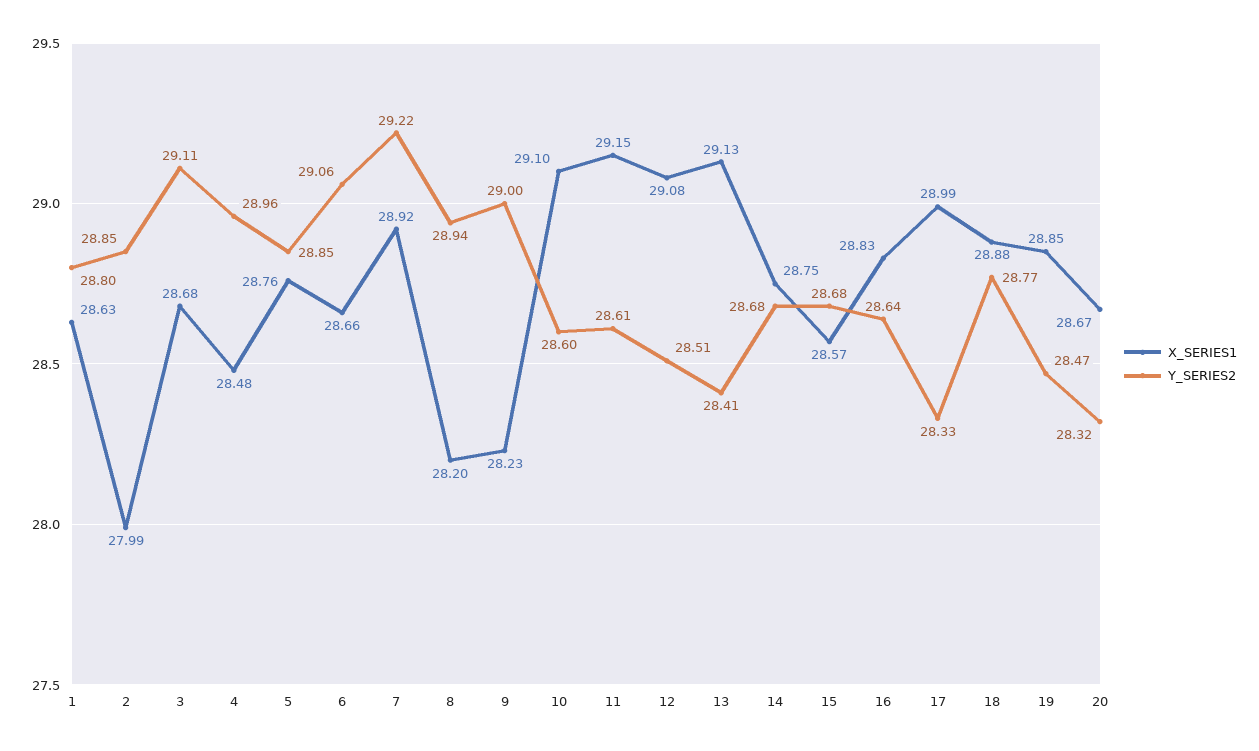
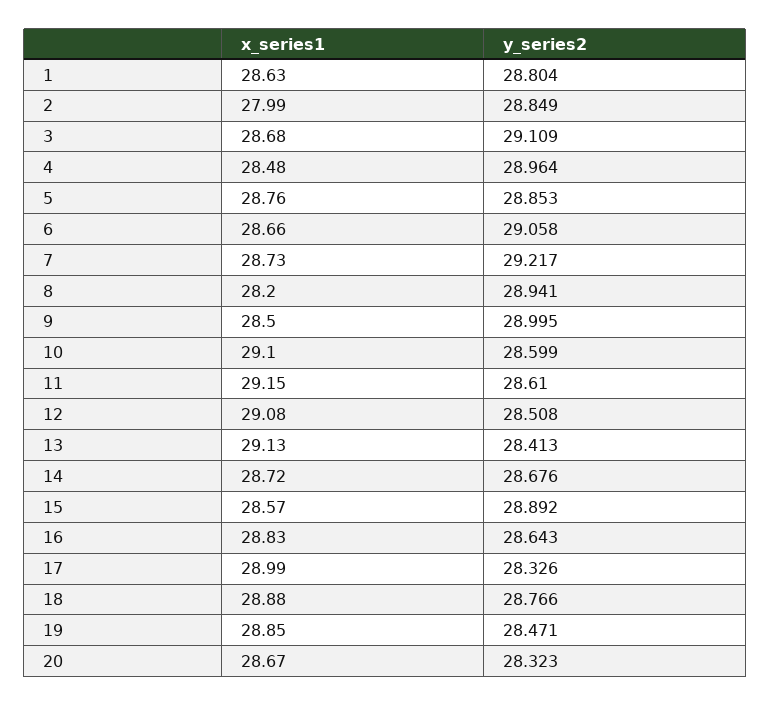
  {
    "X_SERIES1": {
      "1": 28.63,
      "2": 27.99,
      "3": 28.68,
      "4": 28.48,
      "5": 28.76,
      "6": 28.66,
-     "7": 28.92,
+     "7": 28.73,
      "8": 28.2,
-     "9": 28.23,
+     "9": 28.5,
      "10": 29.1,
      "11": 29.15,
      "12": 29.08,
      "13": 29.13,
-     "14": 28.75,
+     "14": 28.72,
      "15": 28.57,
      "16": 28.83,
      "17": 28.99,
      "18": 28.88,
      "19": 28.85,
      "20": 28.67
    },
    "Y_SERIES2": {
      "1": 28.804,
      "2": 28.849,
      "3": 29.109,
      "4": 28.964,
      "5": 28.853,
      "6": 29.058,
      "7": 29.217,
      "8": 28.941,
      "9": 28.995,
      "10": 28.599,
      "11": 28.61,
      "12": 28.508,
      "13": 28.413,
      "14": 28.676,
-     "15": 28.68,
+     "15": 28.892,
      "16": 28.643,
      "17": 28.326,
      "18": 28.766,
      "19": 28.471,
      "20": 28.323
    }
  }

